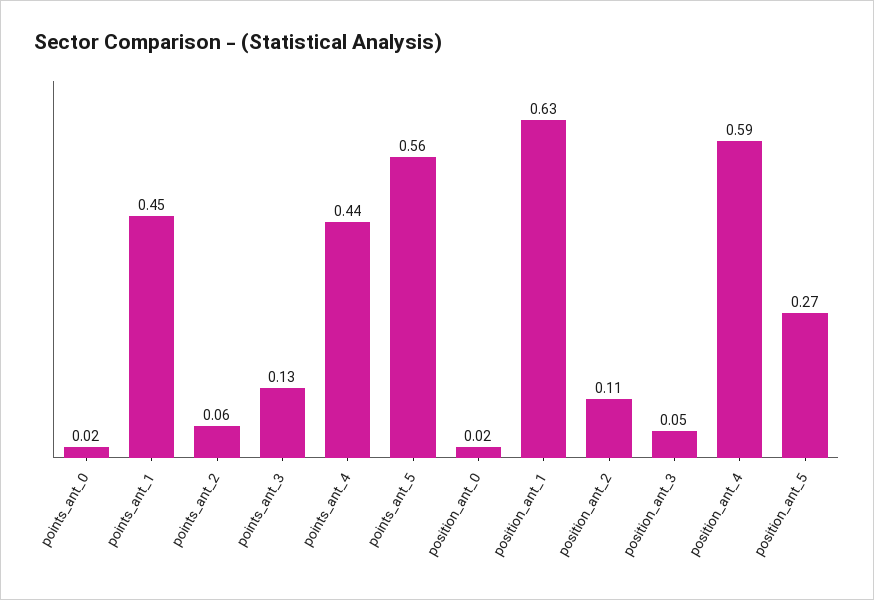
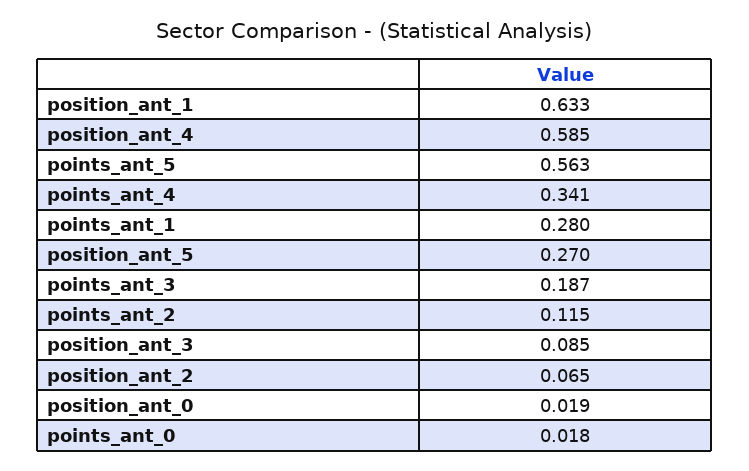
  {
    "points_ant_0": 0.018,
-   "points_ant_1": 0.45,
+   "points_ant_1": 0.28,
-   "points_ant_2": 0.06,
+   "points_ant_2": 0.115,
-   "points_ant_3": 0.13,
+   "points_ant_3": 0.187,
-   "points_ant_4": 0.44,
+   "points_ant_4": 0.341,
    "points_ant_5": 0.563,
    "position_ant_0": 0.019,
    "position_ant_1": 0.633,
-   "position_ant_2": 0.11,
+   "position_ant_2": 0.065,
-   "position_ant_3": 0.05,
+   "position_ant_3": 0.085,
    "position_ant_4": 0.585,
    "position_ant_5": 0.27
  }

